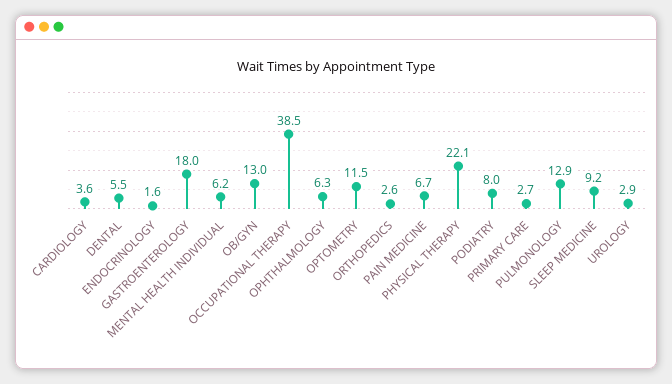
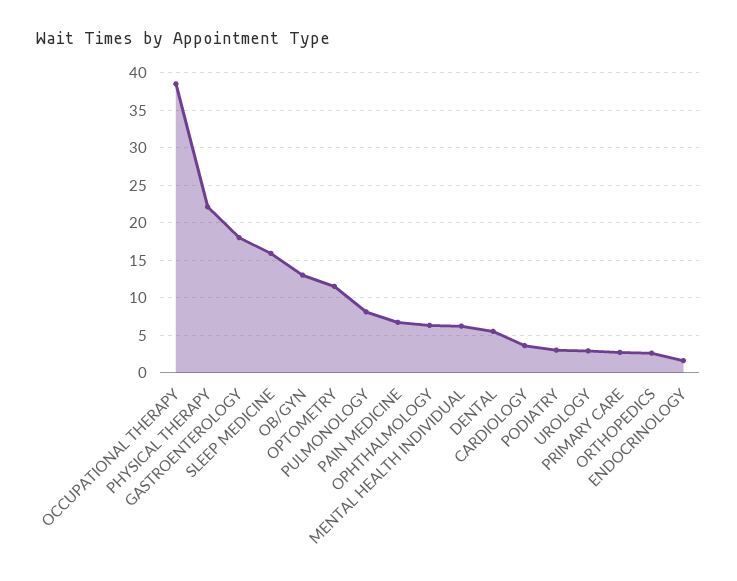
  {
    "CARDIOLOGY": 3.6,
    "DENTAL": 5.5,
    "ENDOCRINOLOGY": 1.6,
    "GASTROENTEROLOGY": 18,
    "MENTAL HEALTH INDIVIDUAL": 6.2,
    "OB/GYN": 13,
    "OCCUPATIONAL THERAPY": 38.5,
    "OPHTHALMOLOGY": 6.3,
    "OPTOMETRY": 11.5,
    "ORTHOPEDICS": 2.6,
    "PAIN MEDICINE": 6.7,
    "PHYSICAL THERAPY": 22.1,
-   "PODIATRY": 8,
+   "PODIATRY": 3,
    "PRIMARY CARE": 2.7,
-   "PULMONOLOGY": 12.9,
+   "PULMONOLOGY": 8,
-   "SLEEP MEDICINE": 9.2,
+   "SLEEP MEDICINE": 16,
    "UROLOGY": 2.9
  }

